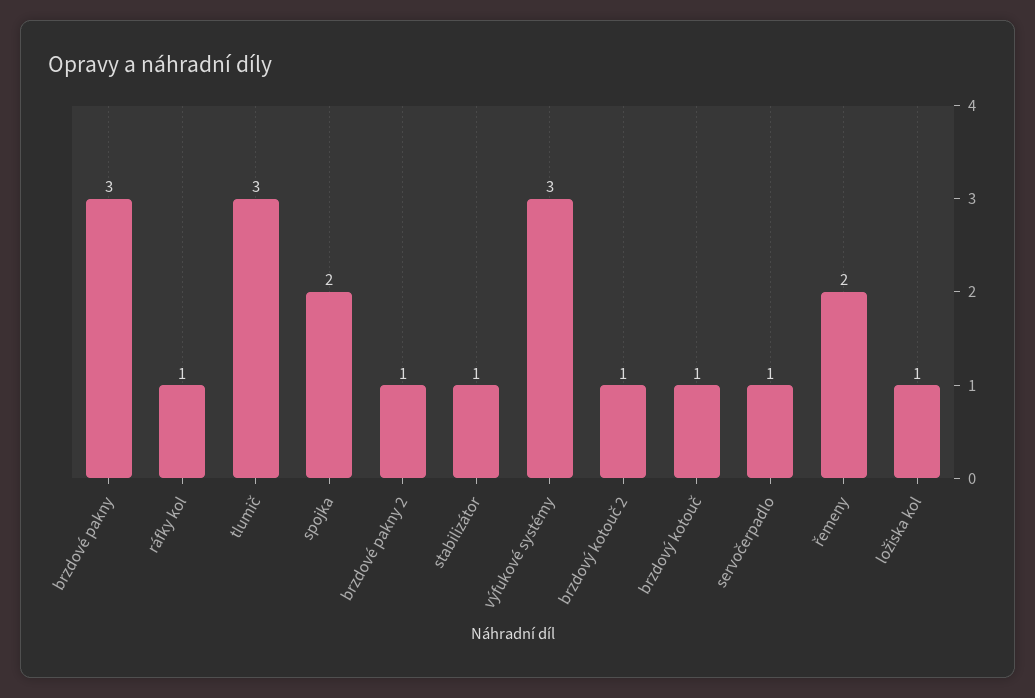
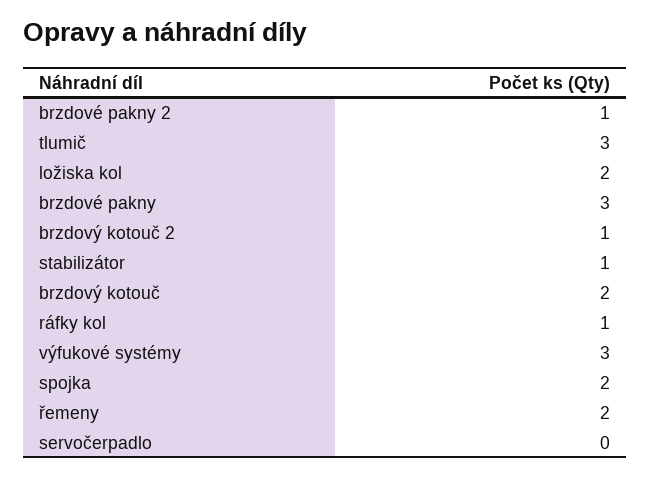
  {
    "brzdové pakny": 3,
    "ráfky kol": 1,
    "tlumič": 3,
    "spojka": 2,
    "brzdové pakny 2": 1,
    "stabilizátor": 1,
    "výfukové systémy": 3,
    "brzdový kotouč 2": 1,
-   "brzdový kotouč": 1,
+   "brzdový kotouč": 2,
-   "servočerpadlo": 1,
+   "servočerpadlo": 0,
    "řemeny": 2,
-   "ložiska kol": 1
+   "ložiska kol": 2
  }

